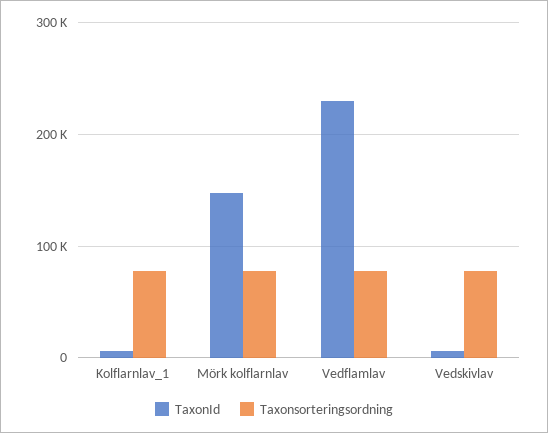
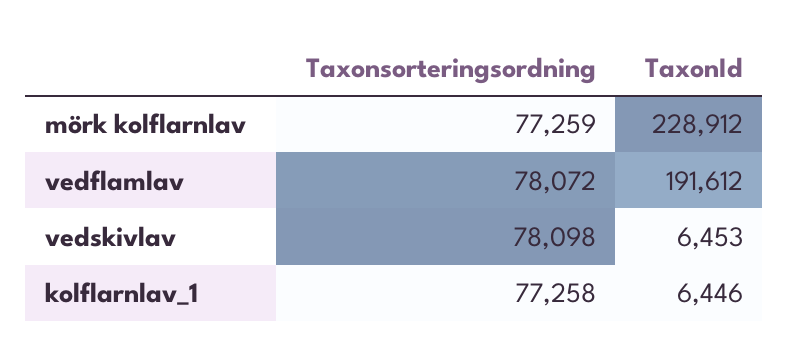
  {
    "TaxonId": {
      "Kolflarnlav_1": 6446,
-     "Mörk kolflarnlav": 150000,
+     "Mörk kolflarnlav": 228912,
-     "Vedflamlav": 230000,
+     "Vedflamlav": 191612,
      "Vedskivlav": 6453
    },
    "Taxonsorteringsordning": {
      "Kolflarnlav_1": 77258,
      "Mörk kolflarnlav": 77259,
      "Vedflamlav": 78072,
      "Vedskivlav": 78098
    }
  }

